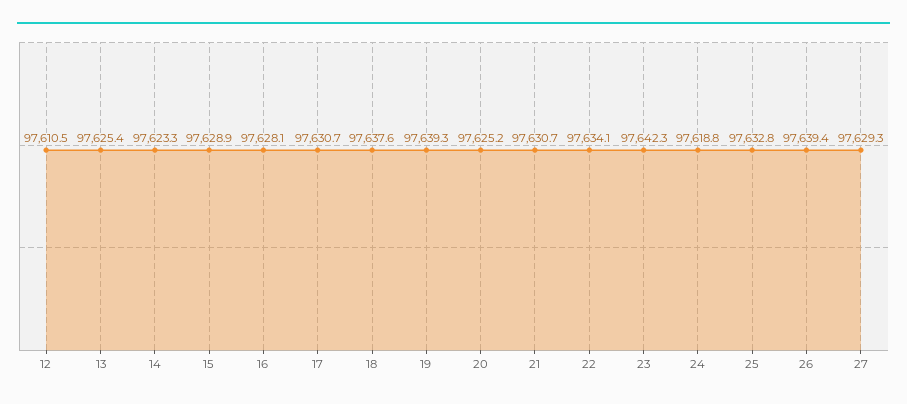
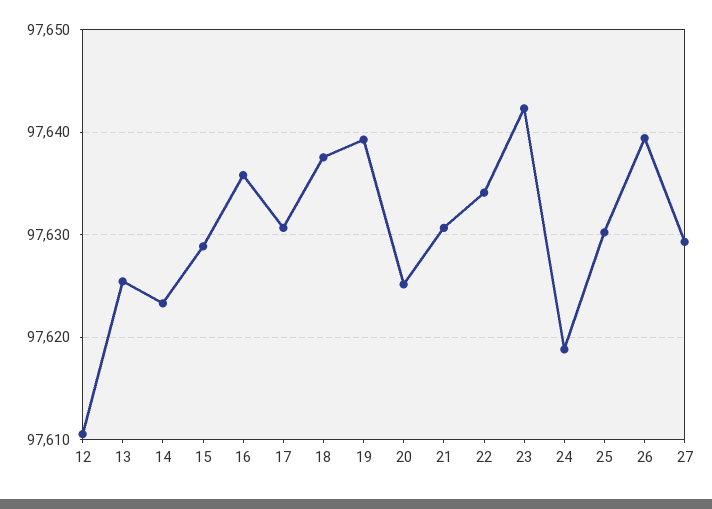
  {
    "12": 97610.5,
    "13": 97625.4,
    "14": 97623.3,
    "15": 97628.9,
-   "16": 97628.1,
+   "16": 97636,
    "17": 97630.7,
    "18": 97637.6,
    "19": 97639.3,
    "20": 97625.2,
    "21": 97630.7,
    "22": 97634.1,
    "23": 97642.3,
    "24": 97618.8,
-   "25": 97632.8,
+   "25": 97630,
    "26": 97639.4,
    "27": 97629.3
  }

